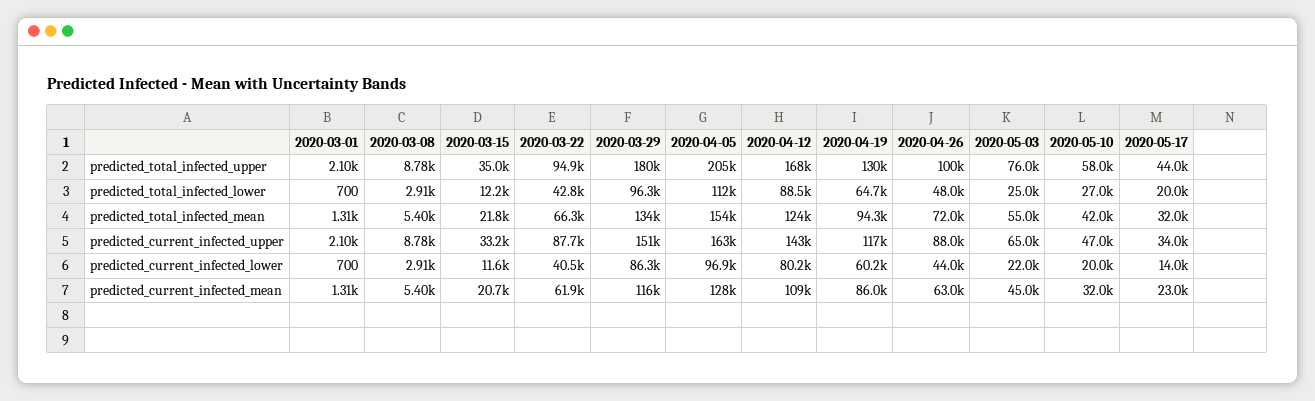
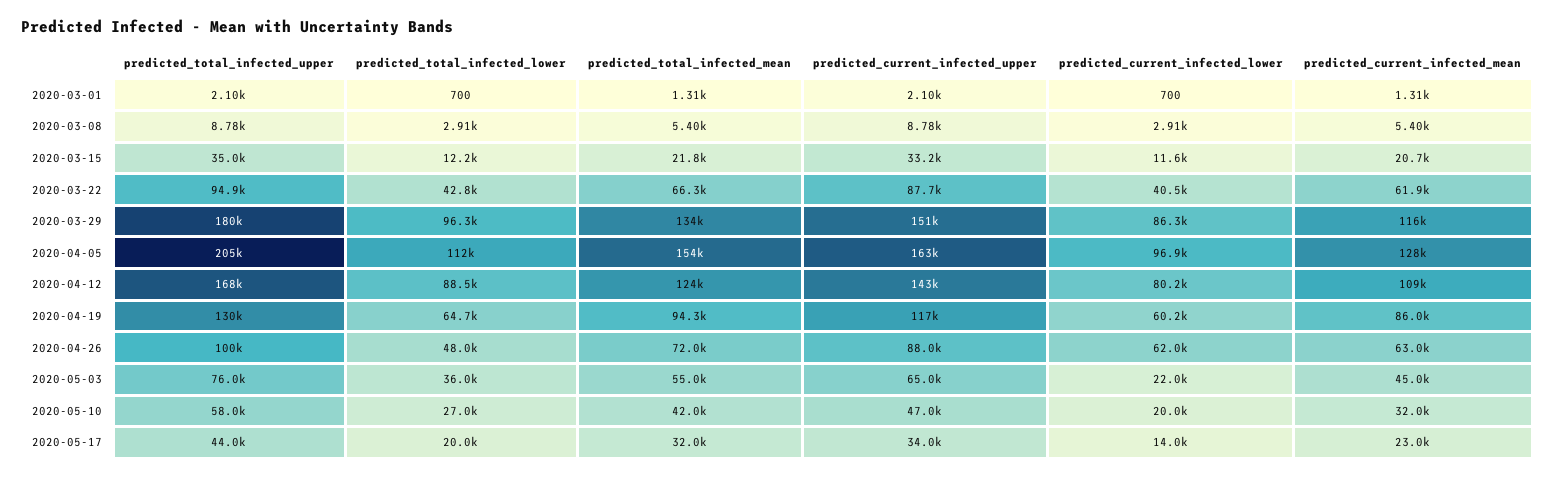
  {
    "2020-03-01": {
      "predicted_total_infected_upper": 2100,
      "predicted_total_infected_lower": 700,
      "predicted_total_infected_mean": 1310,
      "predicted_current_infected_upper": 2100,
      "predicted_current_infected_lower": 700,
      "predicted_current_infected_mean": 1310
    },
    "2020-03-08": {
      "predicted_total_infected_upper": 8780,
      "predicted_total_infected_lower": 2910,
      "predicted_total_infected_mean": 5400,
      "predicted_current_infected_upper": 8780,
      "predicted_current_infected_lower": 2910,
      "predicted_current_infected_mean": 5400
    },
    "2020-03-15": {
      "predicted_total_infected_upper": 35000,
      "predicted_total_infected_lower": 12200,
      "predicted_total_infected_mean": 21800,
      "predicted_current_infected_upper": 33200,
      "predicted_current_infected_lower": 11600,
      "predicted_current_infected_mean": 20700
    },
    "2020-03-22": {
      "predicted_total_infected_upper": 94900,
      "predicted_total_infected_lower": 42800,
      "predicted_total_infected_mean": 66300,
      "predicted_current_infected_upper": 87700,
      "predicted_current_infected_lower": 40500,
      "predicted_current_infected_mean": 61900
    },
    "2020-03-29": {
      "predicted_total_infected_upper": 180000,
      "predicted_total_infected_lower": 96300,
      "predicted_total_infected_mean": 134000,
      "predicted_current_infected_upper": 151000,
      "predicted_current_infected_lower": 86300,
      "predicted_current_infected_mean": 116000
    },
    "2020-04-05": {
      "predicted_total_infected_upper": 205000,
      "predicted_total_infected_lower": 112000,
      "predicted_total_infected_mean": 154000,
      "predicted_current_infected_upper": 163000,
      "predicted_current_infected_lower": 96900,
      "predicted_current_infected_mean": 128000
    },
    "2020-04-12": {
      "predicted_total_infected_upper": 168000,
      "predicted_total_infected_lower": 88500,
      "predicted_total_infected_mean": 124000,
      "predicted_current_infected_upper": 143000,
      "predicted_current_infected_lower": 80200,
      "predicted_current_infected_mean": 109000
    },
    "2020-04-19": {
      "predicted_total_infected_upper": 130000,
      "predicted_total_infected_lower": 64700,
      "predicted_total_infected_mean": 94300,
      "predicted_current_infected_upper": 117000,
      "predicted_current_infected_lower": 60200,
      "predicted_current_infected_mean": 86000
    },
    "2020-04-26": {
      "predicted_total_infected_upper": 100000,
      "predicted_total_infected_lower": 48000,
      "predicted_total_infected_mean": 72000,
      "predicted_current_infected_upper": 88000,
-     "predicted_current_infected_lower": 44000,
+     "predicted_current_infected_lower": 62000,
      "predicted_current_infected_mean": 63000
    },
    "2020-05-03": {
      "predicted_total_infected_upper": 76000,
-     "predicted_total_infected_lower": 25000,
+     "predicted_total_infected_lower": 36000,
      "predicted_total_infected_mean": 55000,
      "predicted_current_infected_upper": 65000,
      "predicted_current_infected_lower": 22000,
      "predicted_current_infected_mean": 45000
    },
    "2020-05-10": {
      "predicted_total_infected_upper": 58000,
      "predicted_total_infected_lower": 27000,
      "predicted_total_infected_mean": 42000,
      "predicted_current_infected_upper": 47000,
      "predicted_current_infected_lower": 20000,
      "predicted_current_infected_mean": 32000
    },
    "2020-05-17": {
      "predicted_total_infected_upper": 44000,
      "predicted_total_infected_lower": 20000,
      "predicted_total_infected_mean": 32000,
      "predicted_current_infected_upper": 34000,
      "predicted_current_infected_lower": 14000,
      "predicted_current_infected_mean": 23000
    }
  }

